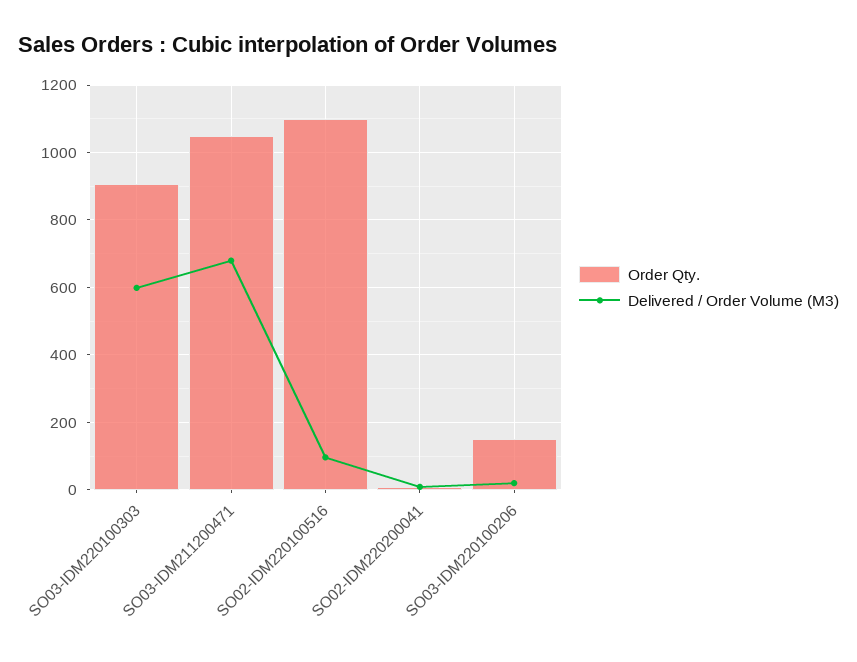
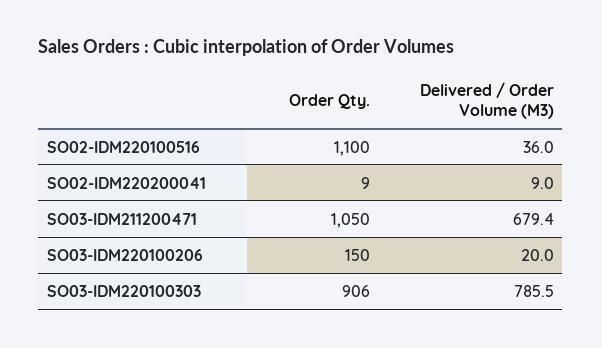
  {
    "Order Qty.": {
      "SO03-IDM220100303": 906,
      "SO03-IDM211200471": 1050,
      "SO02-IDM220100516": 1100,
      "SO02-IDM220200041": 9,
      "SO03-IDM220100206": 150
    },
    "Delivered / Order Volume (M3)": {
-     "SO03-IDM220100303": 600,
+     "SO03-IDM220100303": 785.5,
      "SO03-IDM211200471": 679.4,
-     "SO02-IDM220100516": 100,
+     "SO02-IDM220100516": 36,
      "SO02-IDM220200041": 9,
      "SO03-IDM220100206": 20
    }
  }

